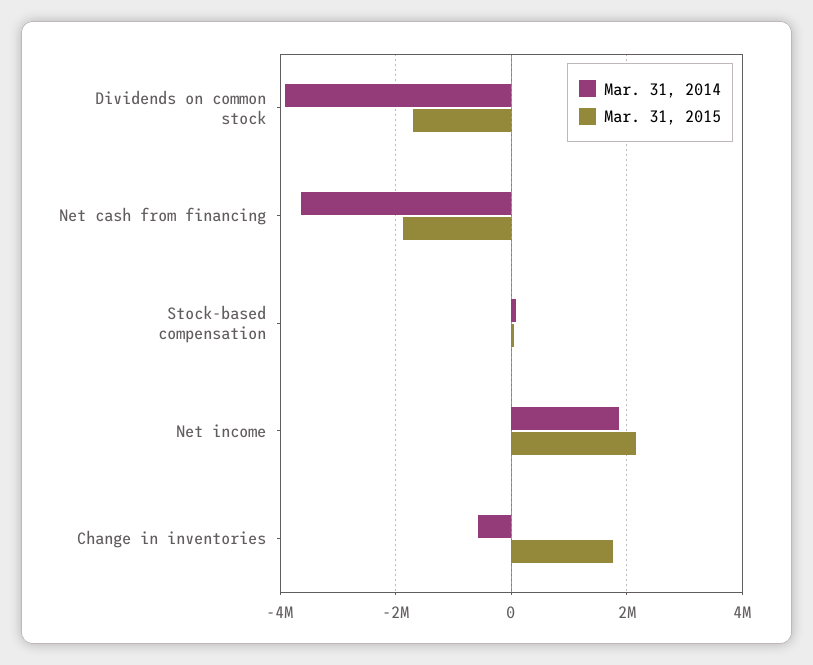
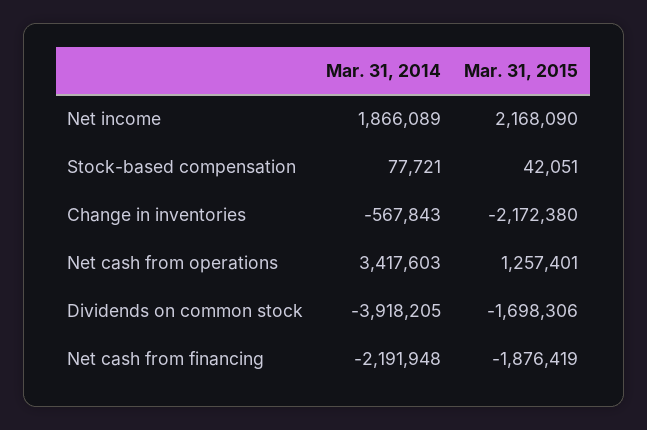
  {
    "Mar. 31, 2014": {
      "Dividends on common stock": -3918205,
-     "Net cash from financing": -3600000,
+     "Net cash from financing": -2191948,
      "Stock-based compensation": 77721,
      "Net income": 1866089,
-     "Change in inventories": -567843
+     "Change in inventories": -567843,
+     "Net cash from operations": 3417603
    },
    "Mar. 31, 2015": {
      "Dividends on common stock": -1698306,
      "Net cash from financing": -1876419,
      "Stock-based compensation": 42051,
      "Net income": 2168090,
-     "Change in inventories": 1800000
+     "Change in inventories": -2172380,
+     "Net cash from operations": 1257401
    }
  }

